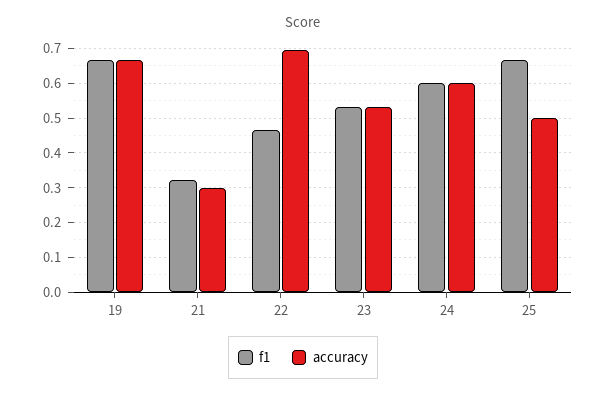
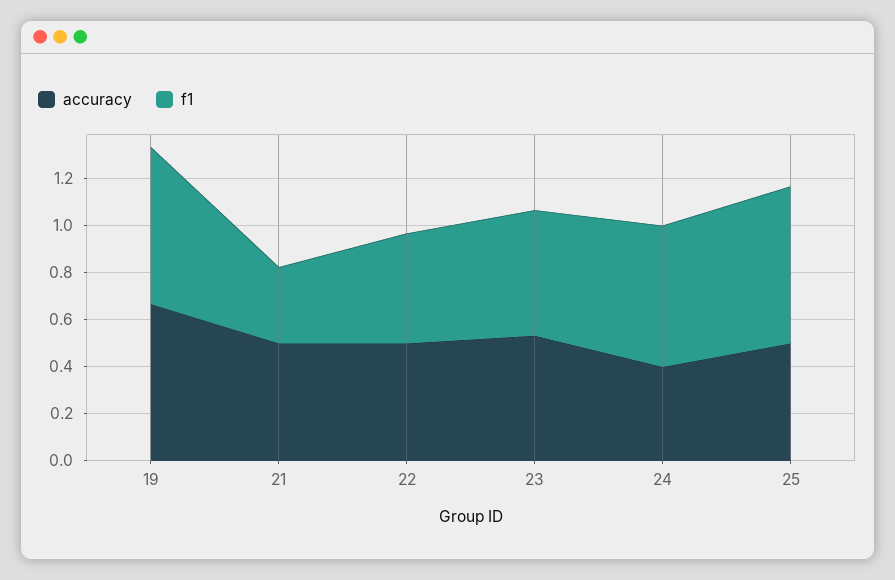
  {
    "f1": {
      "19": 0.66,
      "21": 0.32,
      "22": 0.46,
      "23": 0.54,
      "24": 0.6,
      "25": 0.66
    },
    "accuracy": {
      "19": 0.66,
-     "21": 0.3,
+     "21": 0.5,
-     "22": 0.7,
+     "22": 0.5,
      "23": 0.54,
-     "24": 0.6,
+     "24": 0.4,
      "25": 0.5
    }
  }

